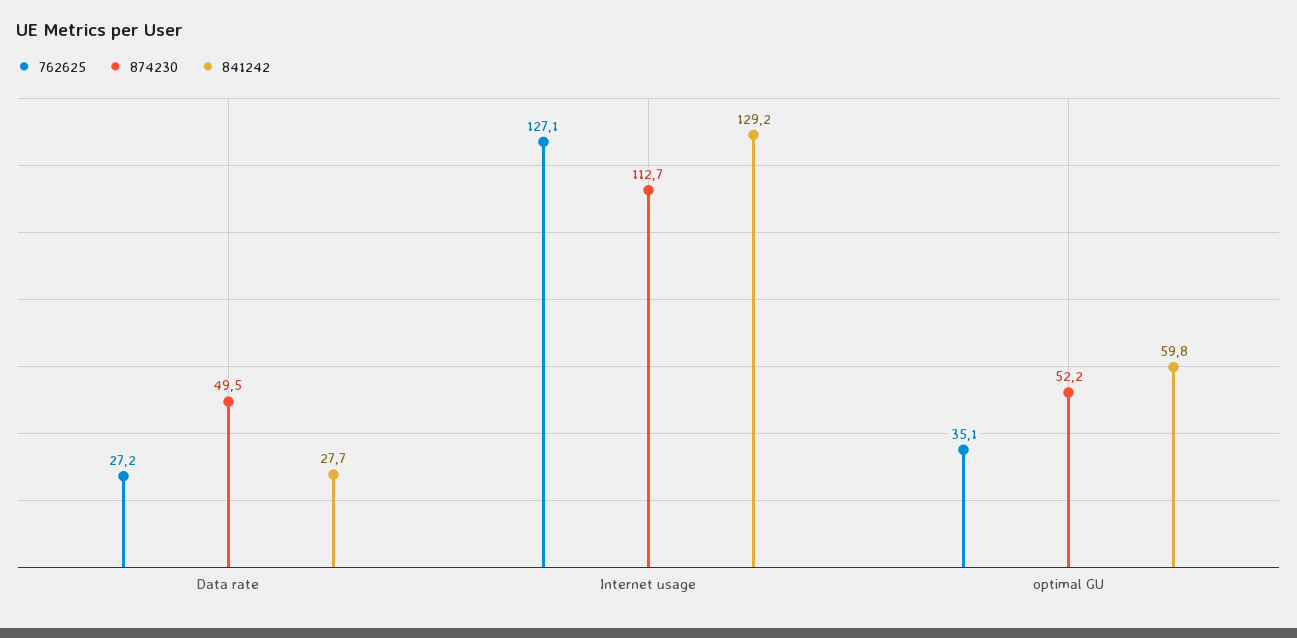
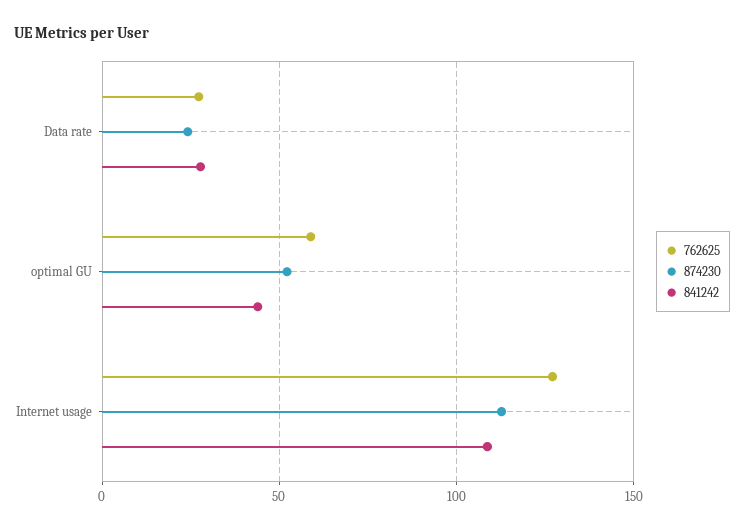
  {
    "762625": {
      "Data rate": 27.2,
      "Internet usage": 127.1,
-     "optimal GU": 35.1
+     "optimal GU": 60
    },
    "874230": {
-     "Data rate": 49.5,
+     "Data rate": 25,
      "Internet usage": 112.7,
      "optimal GU": 52.2
    },
    "841242": {
      "Data rate": 27.7,
-     "Internet usage": 129.2,
+     "Internet usage": 110,
-     "optimal GU": 59.8
+     "optimal GU": 45
    }
  }

